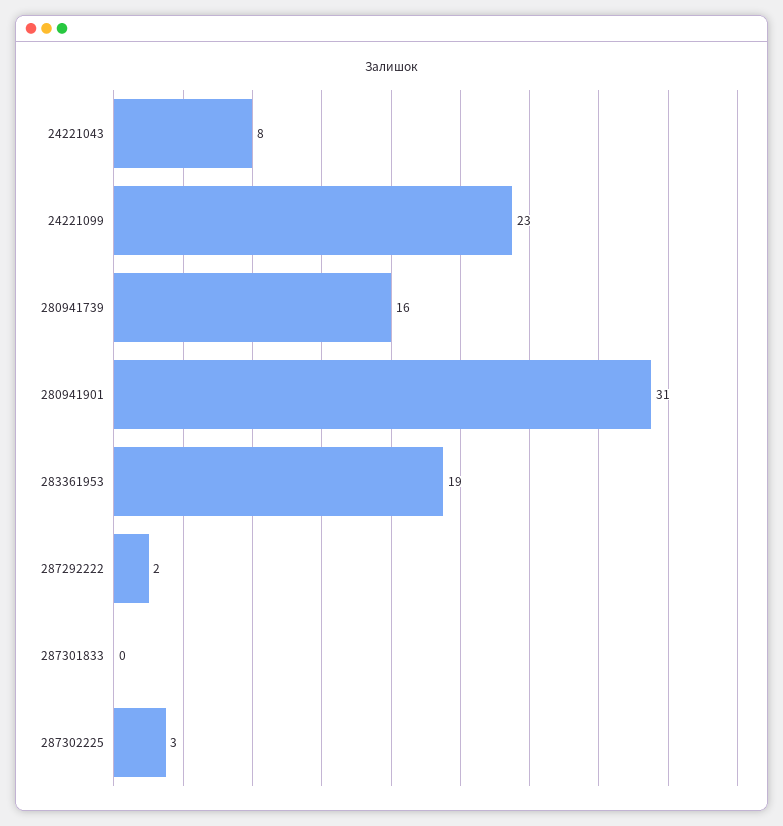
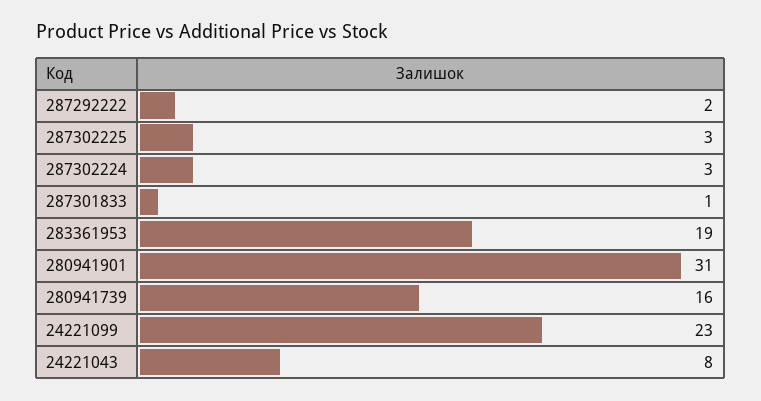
  {
    "24221043": 8,
    "24221099": 23,
    "280941739": 16,
    "280941901": 31,
    "283361953": 19,
    "287292222": 2,
-   "287301833": 0,
+   "287301833": 1,
-   "287302225": 3
+   "287302225": 3,
+   "287302224": 3
  }

